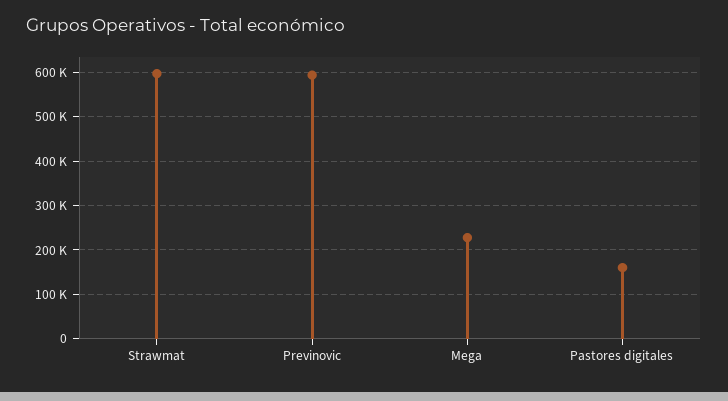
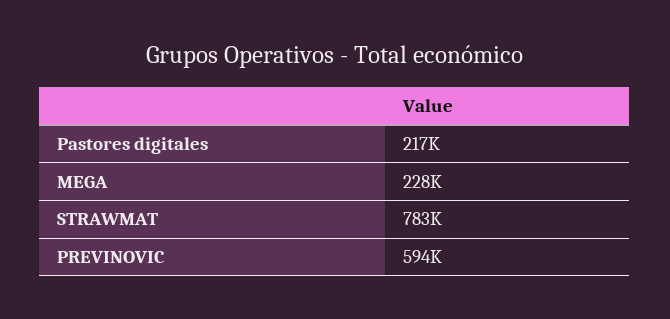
  {
-   "Strawmat": 600000,
+   "Strawmat": 783000,
    "Previnovic": 594000,
    "Mega": 228000,
-   "Pastores digitales": 160000
+   "Pastores digitales": 217000
  }

